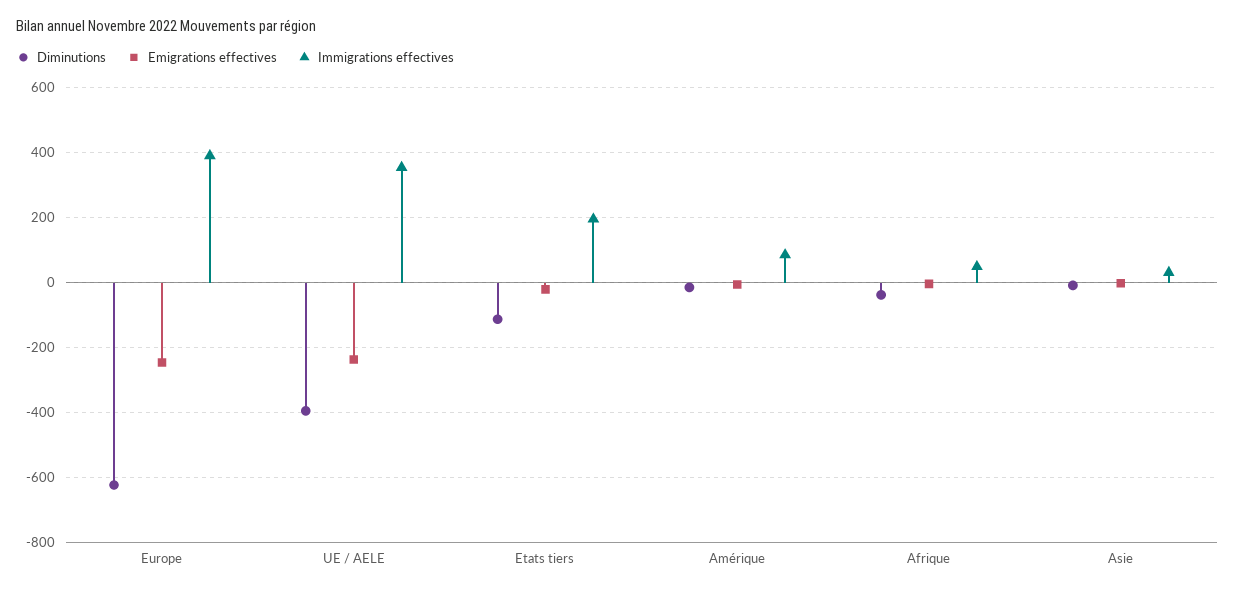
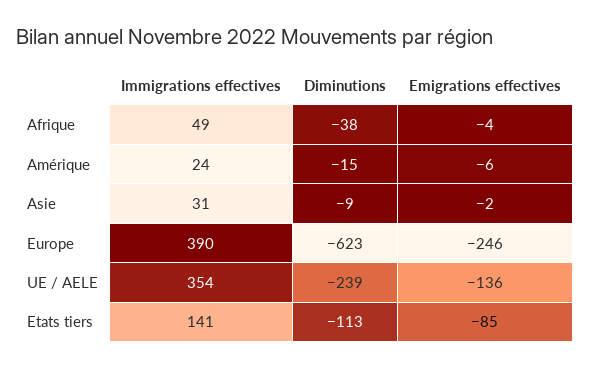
  {
    "Diminutions": {
      "Europe": -623,
-     "UE / AELE": -400,
+     "UE / AELE": -239,
      "Etats tiers": -113,
      "Amérique": -15,
      "Afrique": -38,
      "Asie": -9
    },
    "Emigrations effectives": {
      "Europe": -246,
-     "UE / AELE": -240,
+     "UE / AELE": -136,
-     "Etats tiers": -20,
+     "Etats tiers": -85,
      "Amérique": -6,
      "Afrique": -4,
      "Asie": -2
    },
    "Immigrations effectives": {
      "Europe": 390,
      "UE / AELE": 354,
-     "Etats tiers": 200,
+     "Etats tiers": 141,
-     "Amérique": 80,
+     "Amérique": 24,
      "Afrique": 49,
      "Asie": 31
    }
  }

